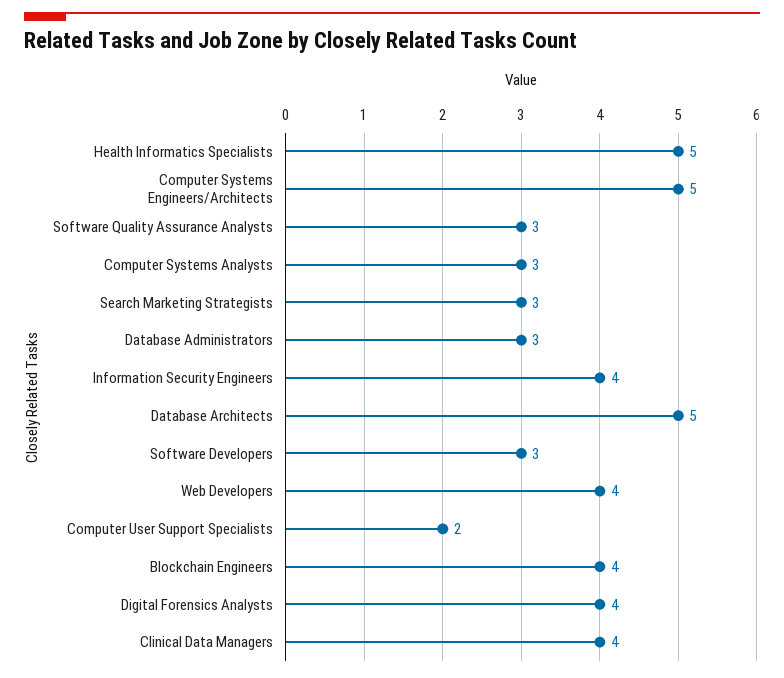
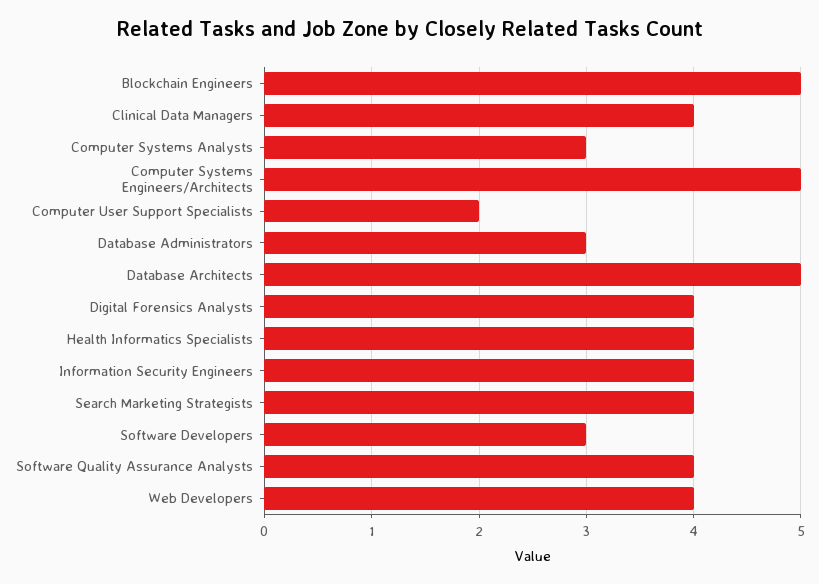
  {
-   "Health Informatics Specialists": 5,
+   "Health Informatics Specialists": 4,
    "Computer Systems Engineers/Architects": 5,
-   "Software Quality Assurance Analysts": 3,
+   "Software Quality Assurance Analysts": 4,
    "Computer Systems Analysts": 3,
-   "Search Marketing Strategists": 3,
+   "Search Marketing Strategists": 4,
    "Database Administrators": 3,
    "Information Security Engineers": 4,
    "Database Architects": 5,
    "Software Developers": 3,
    "Web Developers": 4,
    "Computer User Support Specialists": 2,
-   "Blockchain Engineers": 4,
+   "Blockchain Engineers": 5,
    "Digital Forensics Analysts": 4,
    "Clinical Data Managers": 4
  }

